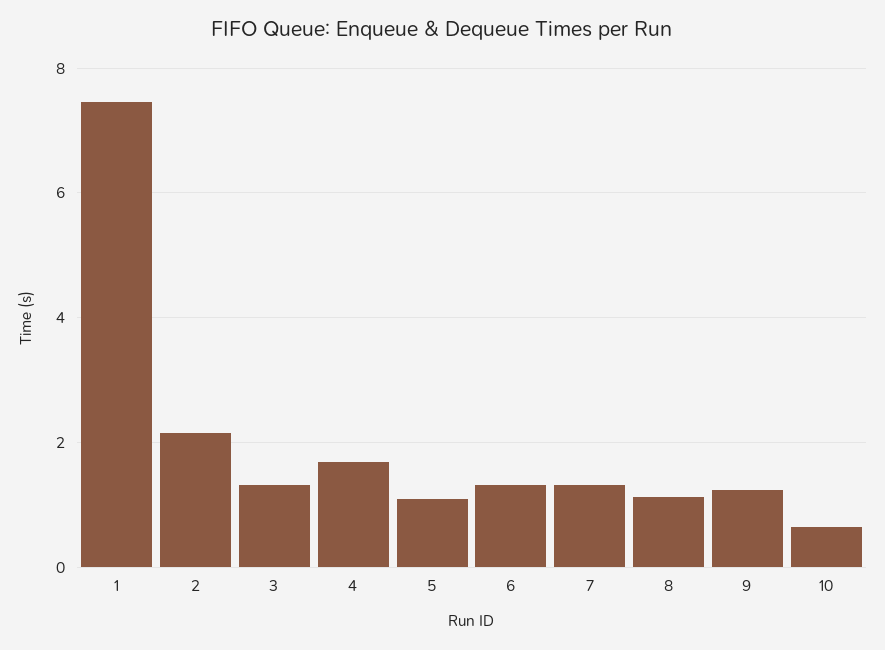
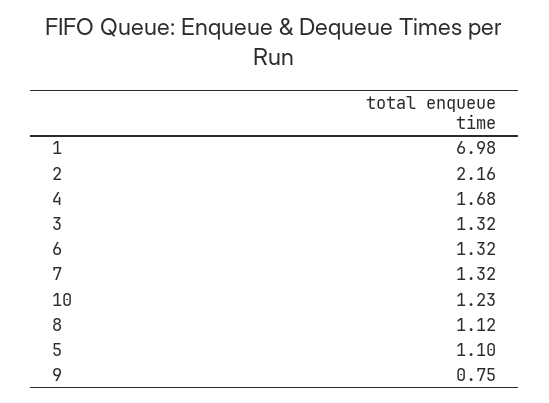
  {
-   "1": 7.4,
+   "1": 6.98,
    "2": 2.16,
    "3": 1.32,
    "4": 1.68,
    "5": 1.1,
    "6": 1.32,
    "7": 1.32,
    "8": 1.12,
-   "9": 1.2,
+   "9": 0.75,
-   "10": 0.6
+   "10": 1.23
  }

